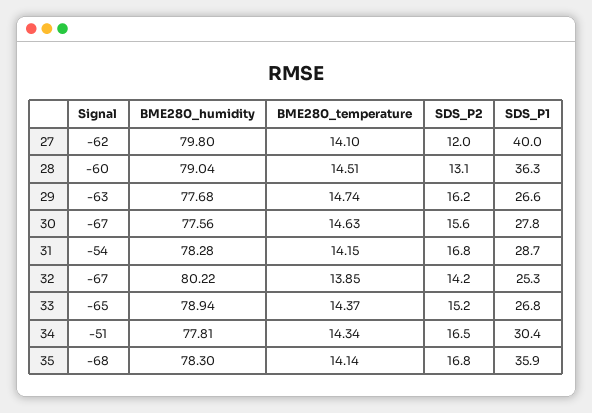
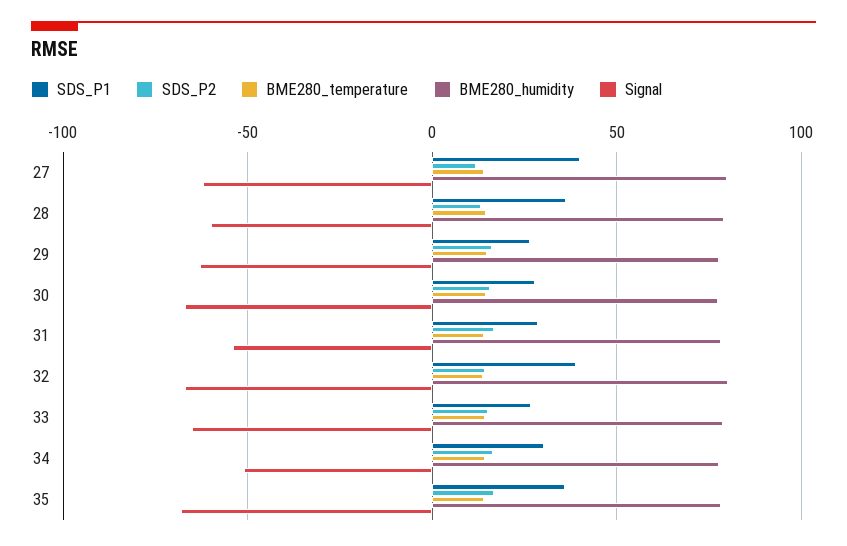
  {
    "Signal": {
      "27": -62,
      "28": -60,
      "29": -63,
      "30": -67,
      "31": -54,
      "32": -67,
      "33": -65,
      "34": -51,
      "35": -68
    },
    "BME280_humidity": {
      "27": 79.8,
      "28": 79.04,
      "29": 77.68,
      "30": 77.56,
      "31": 78.28,
      "32": 80.22,
      "33": 78.94,
      "34": 77.81,
      "35": 78.3
    },
    "BME280_temperature": {
      "27": 14.1,
      "28": 14.51,
      "29": 14.74,
      "30": 14.63,
      "31": 14.15,
      "32": 13.85,
      "33": 14.37,
      "34": 14.34,
      "35": 14.14
    },
    "SDS_P2": {
      "27": 12,
      "28": 13.1,
      "29": 16.2,
      "30": 15.6,
      "31": 16.8,
      "32": 14.2,
      "33": 15.2,
      "34": 16.5,
      "35": 16.8
    },
    "SDS_P1": {
      "27": 40,
      "28": 36.3,
      "29": 26.6,
      "30": 27.8,
      "31": 28.7,
-     "32": 25.3,
+     "32": 40,
      "33": 26.8,
      "34": 30.4,
      "35": 35.9
    }
  }

